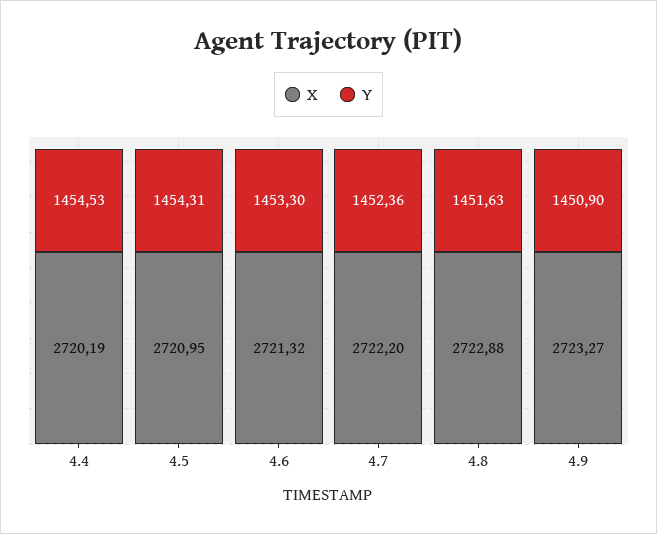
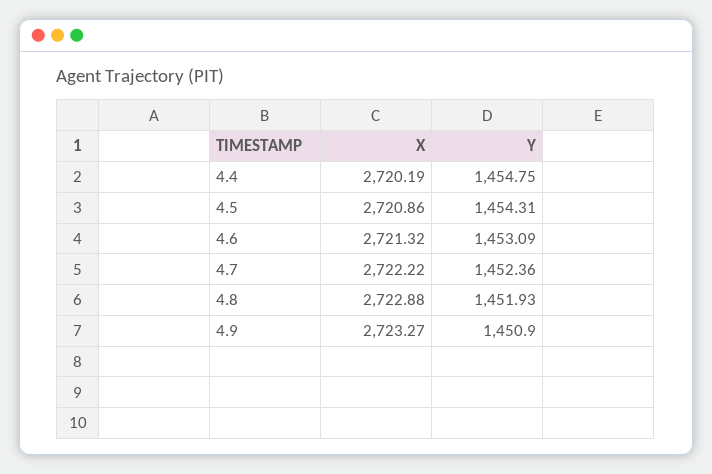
  {
    "X": {
      "4.4": 2720.19,
-     "4.5": 2720.95,
+     "4.5": 2720.86,
      "4.6": 2721.32,
-     "4.7": 2722.2,
+     "4.7": 2722.22,
      "4.8": 2722.88,
      "4.9": 2723.27
    },
    "Y": {
-     "4.4": 1454.53,
+     "4.4": 1454.75,
      "4.5": 1454.31,
-     "4.6": 1453.3,
+     "4.6": 1453.09,
      "4.7": 1452.36,
-     "4.8": 1451.63,
+     "4.8": 1451.93,
      "4.9": 1450.9
    }
  }

